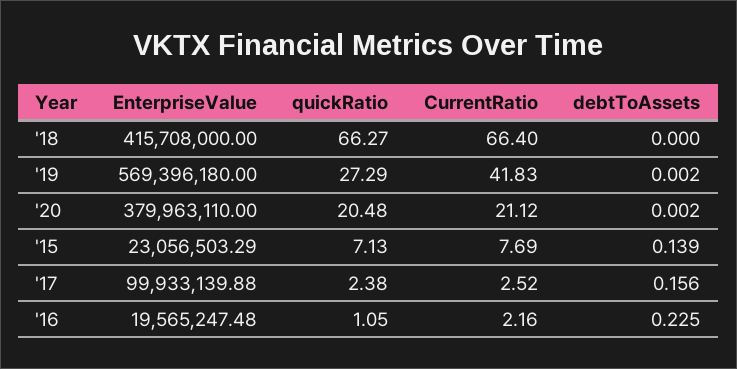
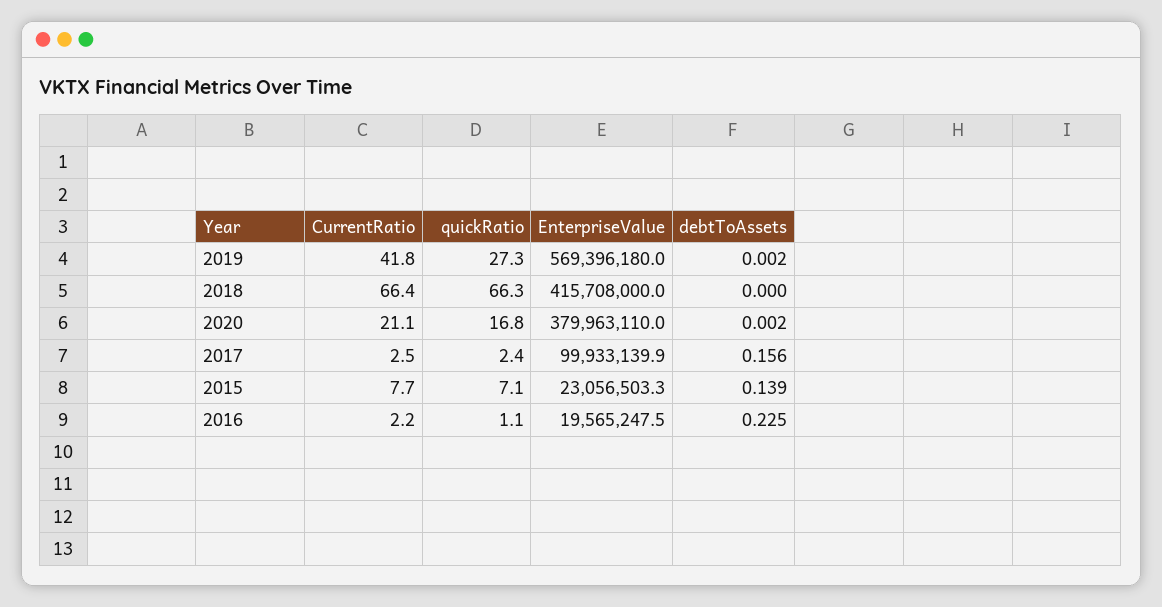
  {
    "EnterpriseValue": {
      "'18": 415708000,
      "'19": 569396180,
      "'20": 379963110,
      "'15": 23056503.29,
      "'17": 99933139.88,
      "'16": 19565247.48
    },
    "quickRatio": {
      "'18": 66.27,
      "'19": 27.29,
-     "'20": 20.48,
+     "'20": 16.8,
      "'15": 7.13,
      "'17": 2.38,
      "'16": 1.05
    },
    "CurrentRatio": {
      "'18": 66.4,
      "'19": 41.83,
      "'20": 21.12,
      "'15": 7.69,
      "'17": 2.52,
      "'16": 2.16
    },
    "debtToAssets": {
      "'18": 0,
      "'19": 0.002,
      "'20": 0.002,
      "'15": 0.139,
      "'17": 0.156,
      "'16": 0.225
    }
  }

